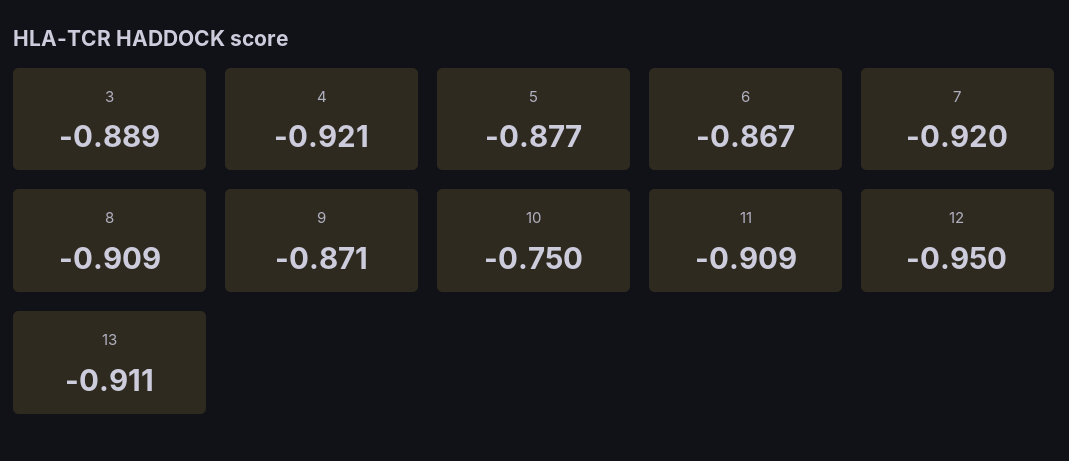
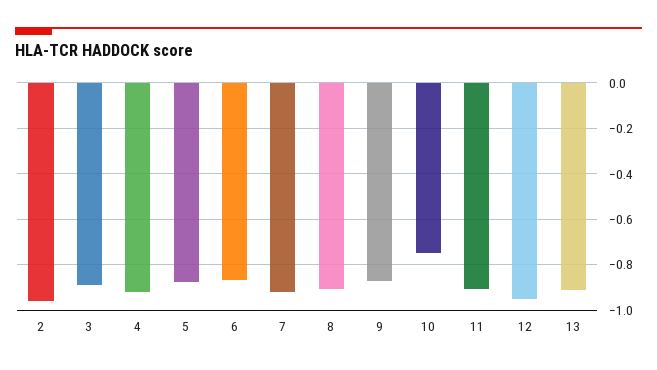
  {
    "3": -0.889,
    "4": -0.921,
    "5": -0.877,
    "6": -0.867,
    "7": -0.92,
    "8": -0.909,
    "9": -0.871,
    "10": -0.75,
    "11": -0.909,
    "12": -0.95,
-   "13": -0.911
+   "13": -0.911,
+   "2": -0.95
  }

